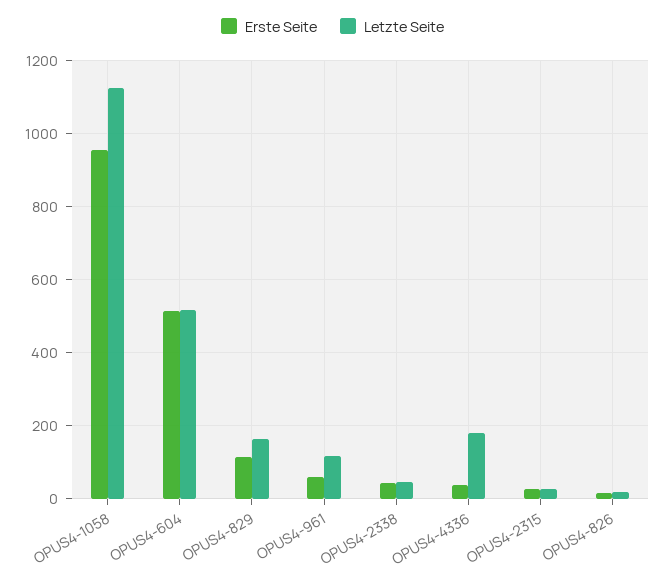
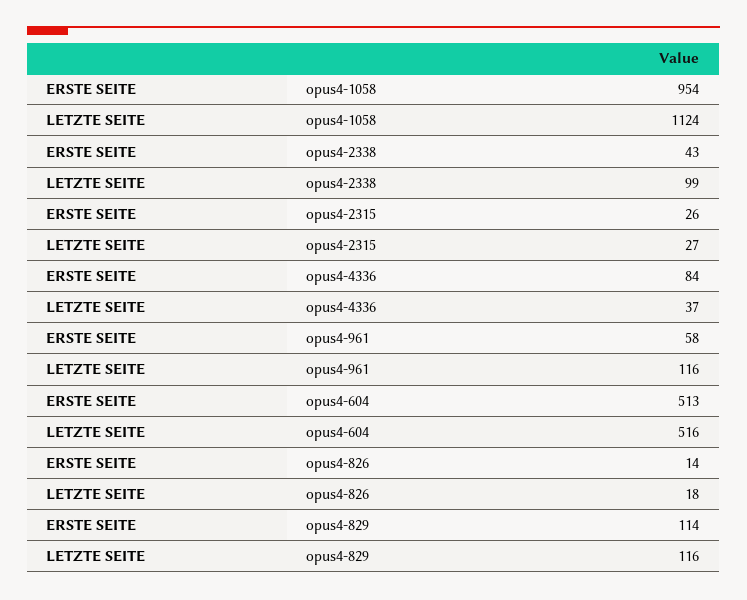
  {
    "Erste Seite": {
      "OPUS4-1058": 954,
      "OPUS4-604": 513,
      "OPUS4-829": 114,
      "OPUS4-961": 58,
      "OPUS4-2338": 43,
-     "OPUS4-4336": 40,
+     "OPUS4-4336": 84,
      "OPUS4-2315": 26,
      "OPUS4-826": 14
    },
    "Letzte Seite": {
      "OPUS4-1058": 1124,
      "OPUS4-604": 516,
-     "OPUS4-829": 160,
+     "OPUS4-829": 116,
      "OPUS4-961": 116,
-     "OPUS4-2338": 40,
+     "OPUS4-2338": 99,
-     "OPUS4-4336": 180,
+     "OPUS4-4336": 37,
      "OPUS4-2315": 27,
      "OPUS4-826": 18
    }
  }

